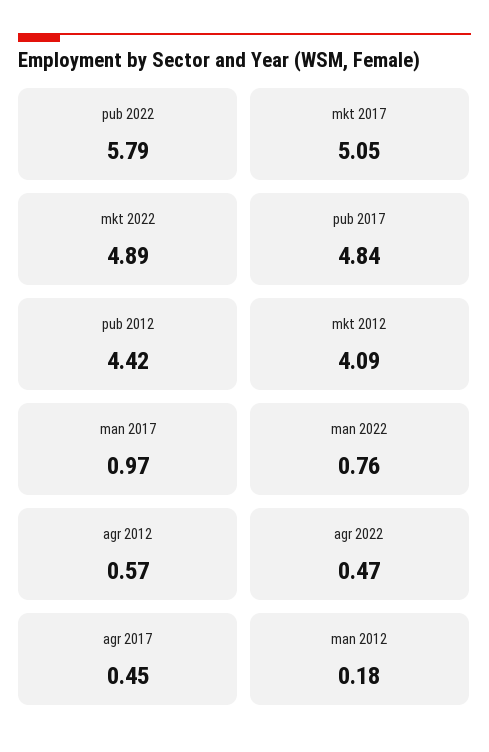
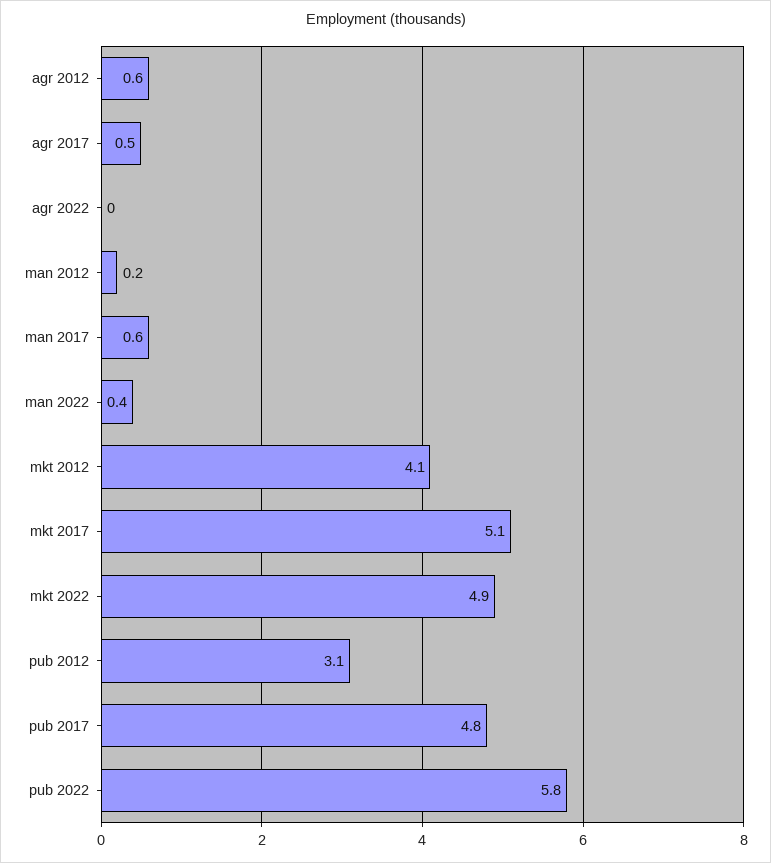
  {
    "pub 2022": 5.79,
    "mkt 2017": 5.05,
    "mkt 2022": 4.89,
    "pub 2017": 4.84,
-   "pub 2012": 4.42,
+   "pub 2012": 3.1,
    "mkt 2012": 4.09,
-   "man 2017": 0.97,
+   "man 2017": 0.6,
-   "man 2022": 0.76,
+   "man 2022": 0.4,
    "agr 2012": 0.57,
-   "agr 2022": 0.47,
+   "agr 2022": 0,
    "agr 2017": 0.45,
    "man 2012": 0.18
  }

